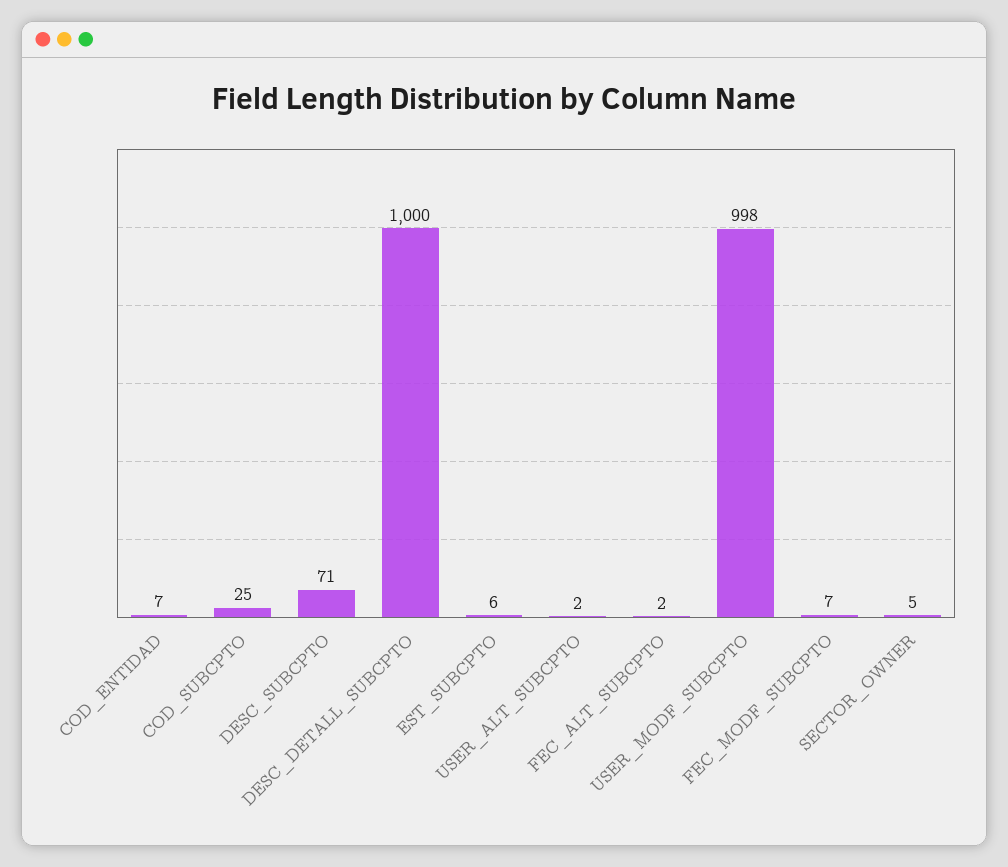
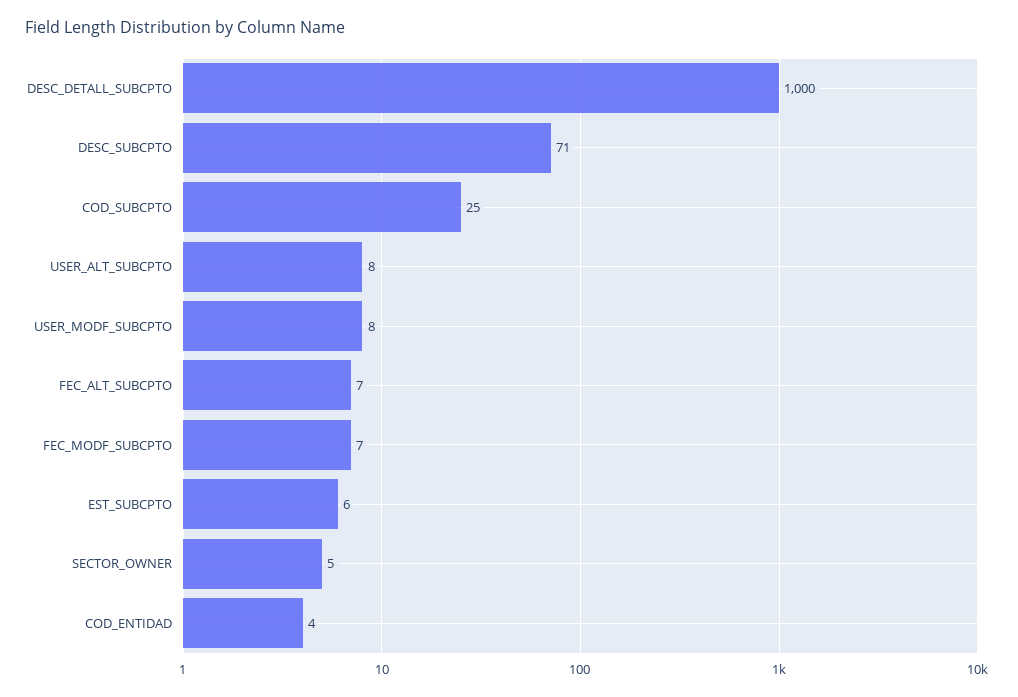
  {
-   "COD_ENTIDAD": 7,
+   "COD_ENTIDAD": 4,
    "COD_SUBCPTO": 25,
    "DESC_SUBCPTO": 71,
    "DESC_DETALL_SUBCPTO": 1000,
    "EST_SUBCPTO": 6,
-   "USER_ALT_SUBCPTO": 2,
+   "USER_ALT_SUBCPTO": 8,
-   "FEC_ALT_SUBCPTO": 2,
+   "FEC_ALT_SUBCPTO": 7,
-   "USER_MODF_SUBCPTO": 998,
+   "USER_MODF_SUBCPTO": 8,
    "FEC_MODF_SUBCPTO": 7,
    "SECTOR_OWNER": 5
  }

